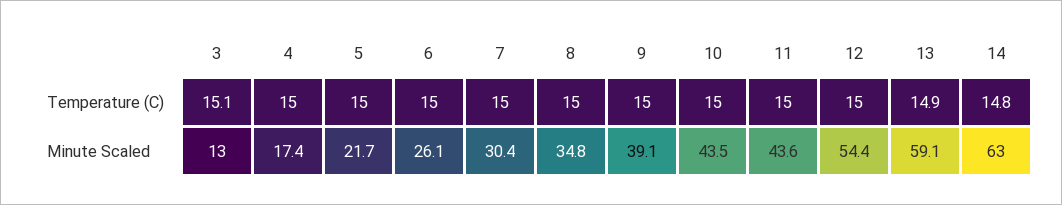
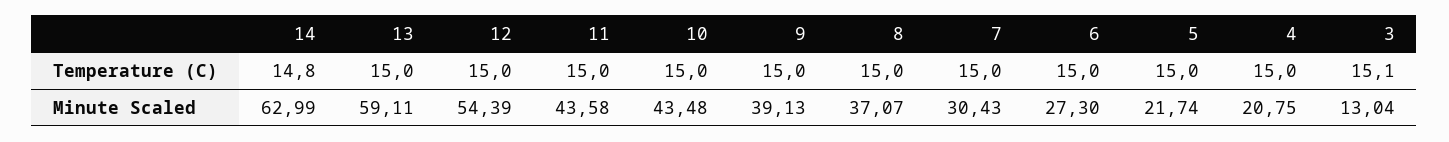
  {
    "3": {
      "Temperature (C)": 15.1,
      "Minute Scaled": 13.04
    },
    "4": {
      "Temperature (C)": 15,
-     "Minute Scaled": 17.4
+     "Minute Scaled": 20.75
    },
    "5": {
      "Temperature (C)": 15,
      "Minute Scaled": 21.74
    },
    "6": {
      "Temperature (C)": 15,
-     "Minute Scaled": 26.1
+     "Minute Scaled": 27.3
    },
    "7": {
      "Temperature (C)": 15,
      "Minute Scaled": 30.43
    },
    "8": {
      "Temperature (C)": 15,
-     "Minute Scaled": 34.8
+     "Minute Scaled": 37.07
    },
    "9": {
      "Temperature (C)": 15,
      "Minute Scaled": 39.13
    },
    "10": {
      "Temperature (C)": 15,
      "Minute Scaled": 43.48
    },
    "11": {
      "Temperature (C)": 15,
      "Minute Scaled": 43.58
    },
    "12": {
      "Temperature (C)": 15,
      "Minute Scaled": 54.39
    },
    "13": {
-     "Temperature (C)": 14.9,
+     "Temperature (C)": 15,
      "Minute Scaled": 59.11
    },
    "14": {
      "Temperature (C)": 14.8,
      "Minute Scaled": 62.99
    }
  }

